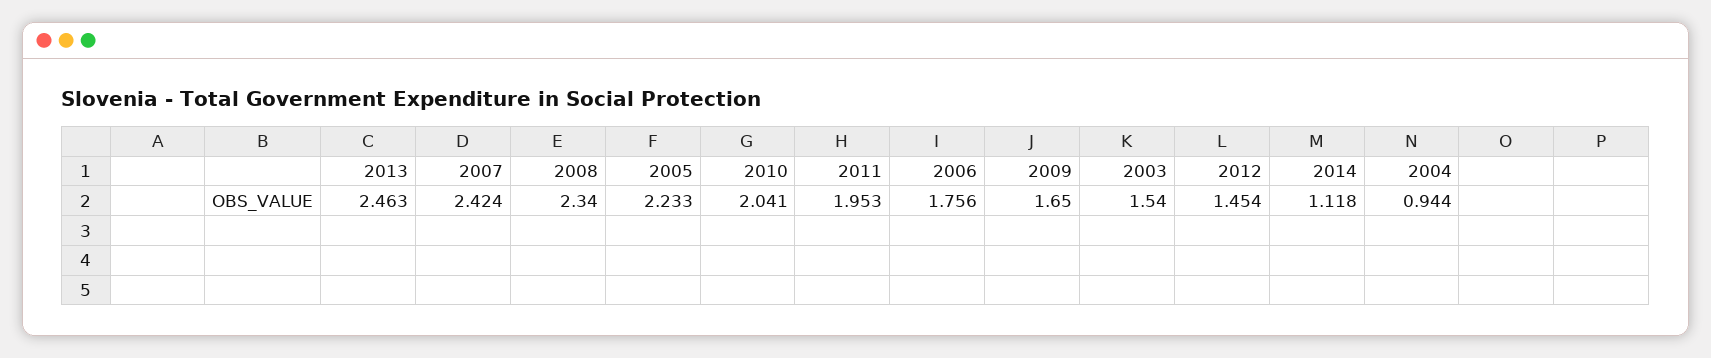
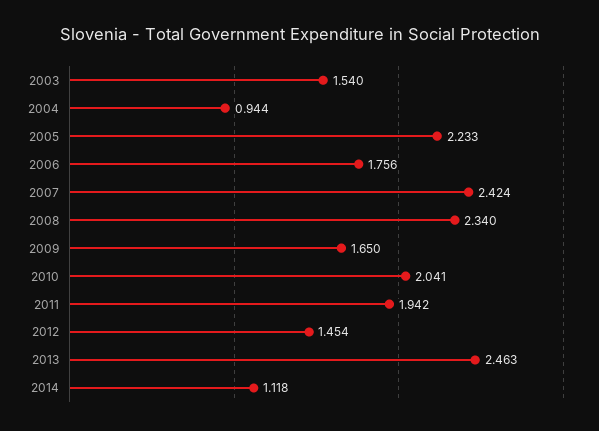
  {
    "2013": 2.463,
    "2007": 2.424,
    "2008": 2.34,
    "2005": 2.233,
    "2010": 2.041,
-   "2011": 1.953,
+   "2011": 1.942,
    "2006": 1.756,
    "2009": 1.65,
    "2003": 1.54,
    "2012": 1.454,
    "2014": 1.118,
    "2004": 0.944
  }

